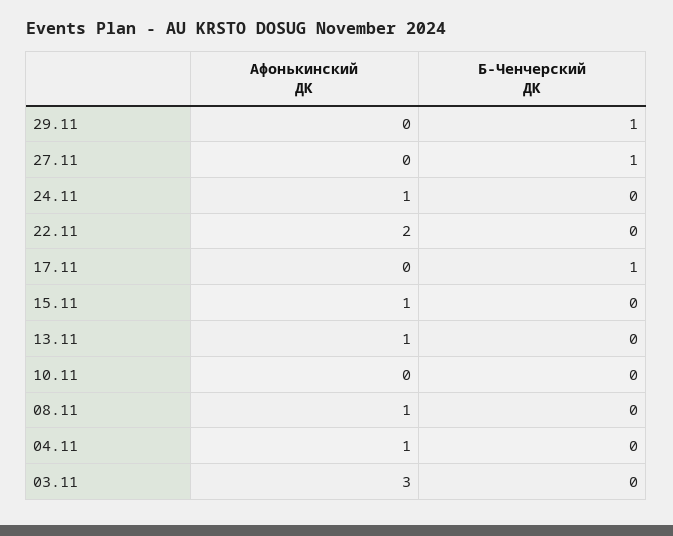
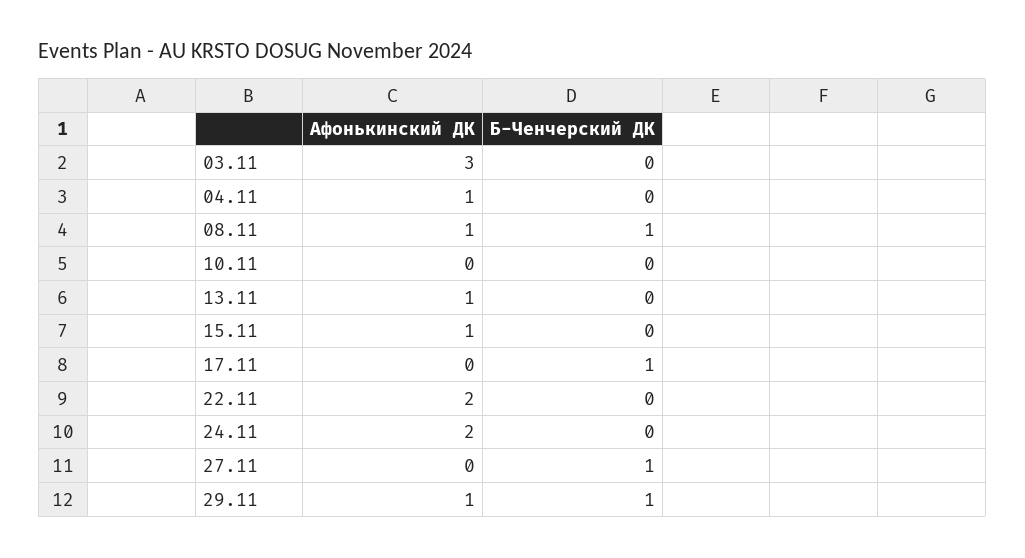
  {
    "Афонькинский ДК": {
-     "29.11": 0,
+     "29.11": 1,
      "27.11": 0,
-     "24.11": 1,
+     "24.11": 2,
      "22.11": 2,
      "17.11": 0,
      "15.11": 1,
      "13.11": 1,
      "10.11": 0,
      "08.11": 1,
      "04.11": 1,
      "03.11": 3
    },
    "Б-Ченчерский ДК": {
      "29.11": 1,
      "27.11": 1,
      "24.11": 0,
      "22.11": 0,
      "17.11": 1,
      "15.11": 0,
      "13.11": 0,
      "10.11": 0,
-     "08.11": 0,
+     "08.11": 1,
      "04.11": 0,
      "03.11": 0
    }
  }

